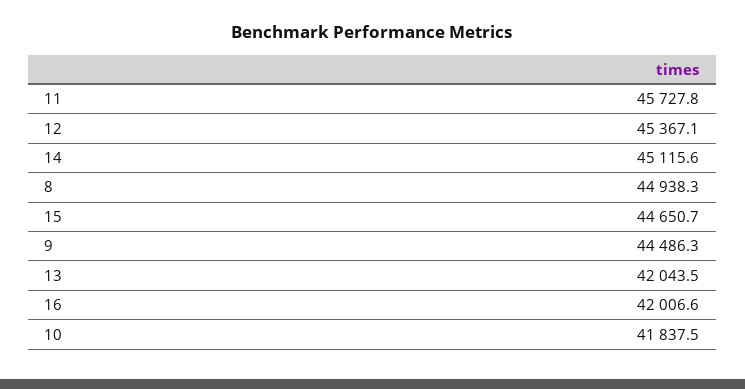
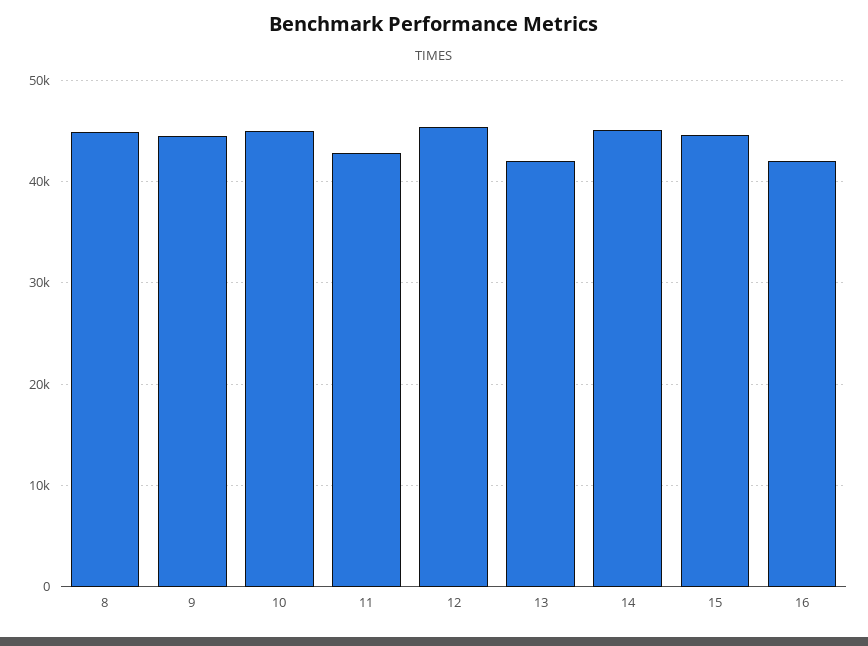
  {
-   "11": 45727.8,
+   "11": 43000,
    "12": 45367.1,
    "14": 45115.6,
    "8": 44938.3,
    "15": 44650.7,
    "9": 44486.3,
    "13": 42043.5,
    "16": 42006.6,
-   "10": 41837.5
+   "10": 45000
  }

